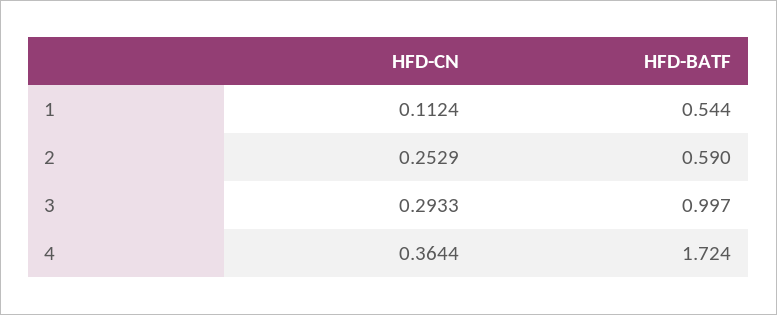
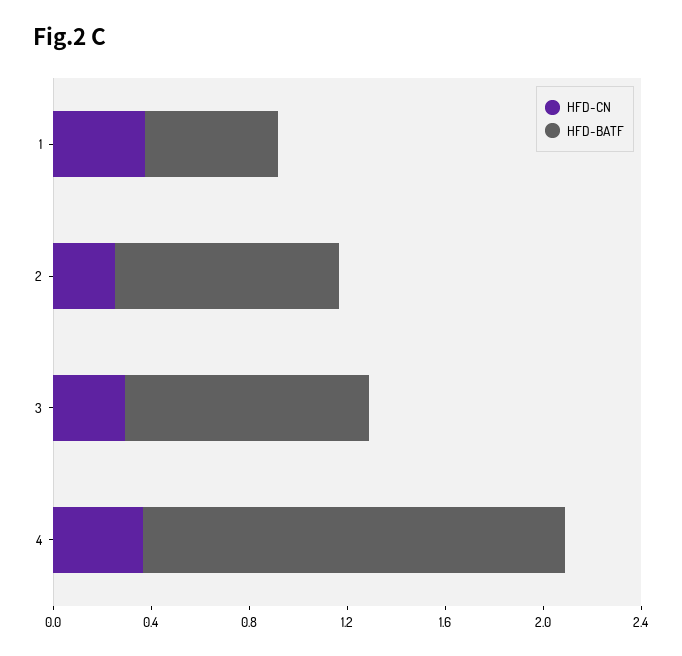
  {
    "HFD-CN": {
-     "1": 0.1124,
+     "1": 0.4,
      "2": 0.2529,
      "3": 0.2933,
      "4": 0.3644
    },
    "HFD-BATF": {
      "1": 0.544,
-     "2": 0.59,
+     "2": 0.9,
      "3": 0.997,
      "4": 1.724
    }
  }

